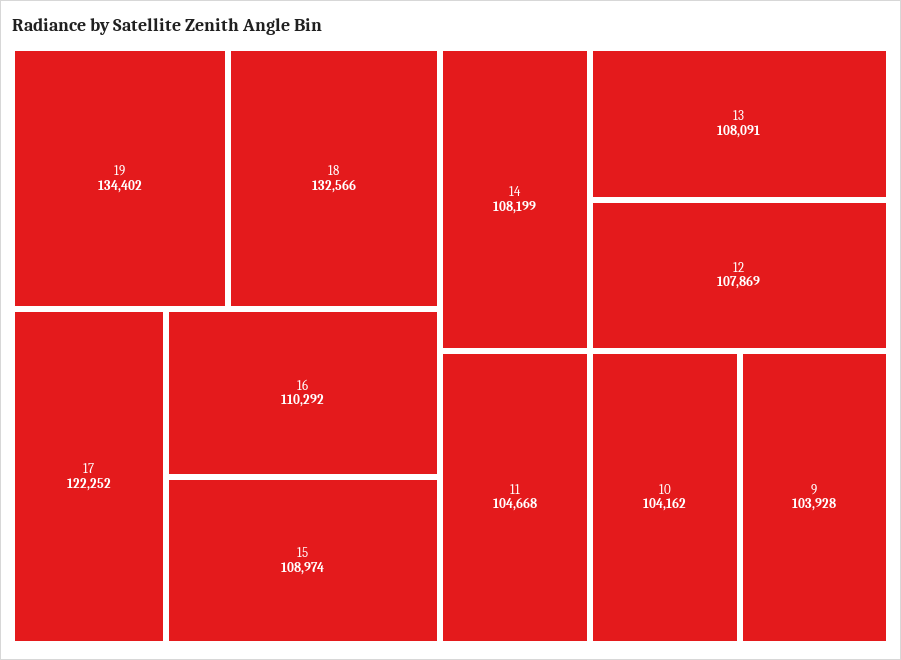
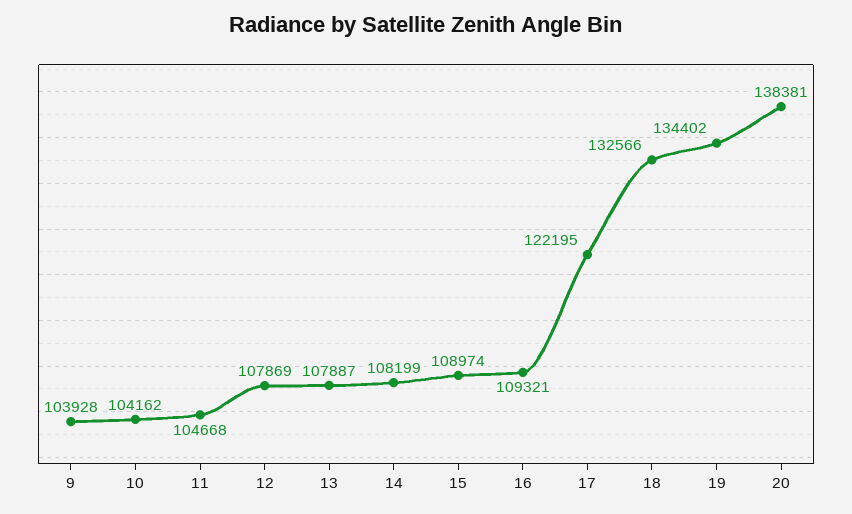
  {
    "19": 134402,
    "18": 132566,
-   "17": 122252,
+   "17": 122195,
-   "16": 110292,
+   "16": 109321,
    "15": 108974,
    "14": 108199,
-   "13": 108091,
+   "13": 107887,
    "12": 107869,
    "11": 104668,
    "10": 104162,
-   "9": 103928
+   "9": 103928,
+   "20": 138381
  }

